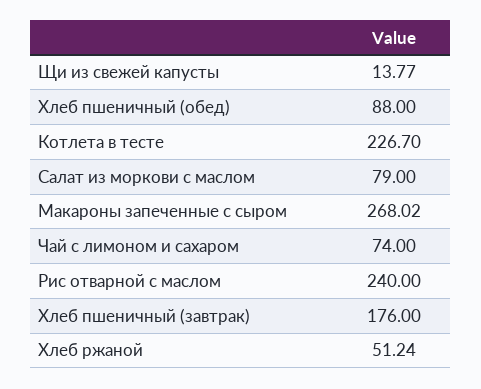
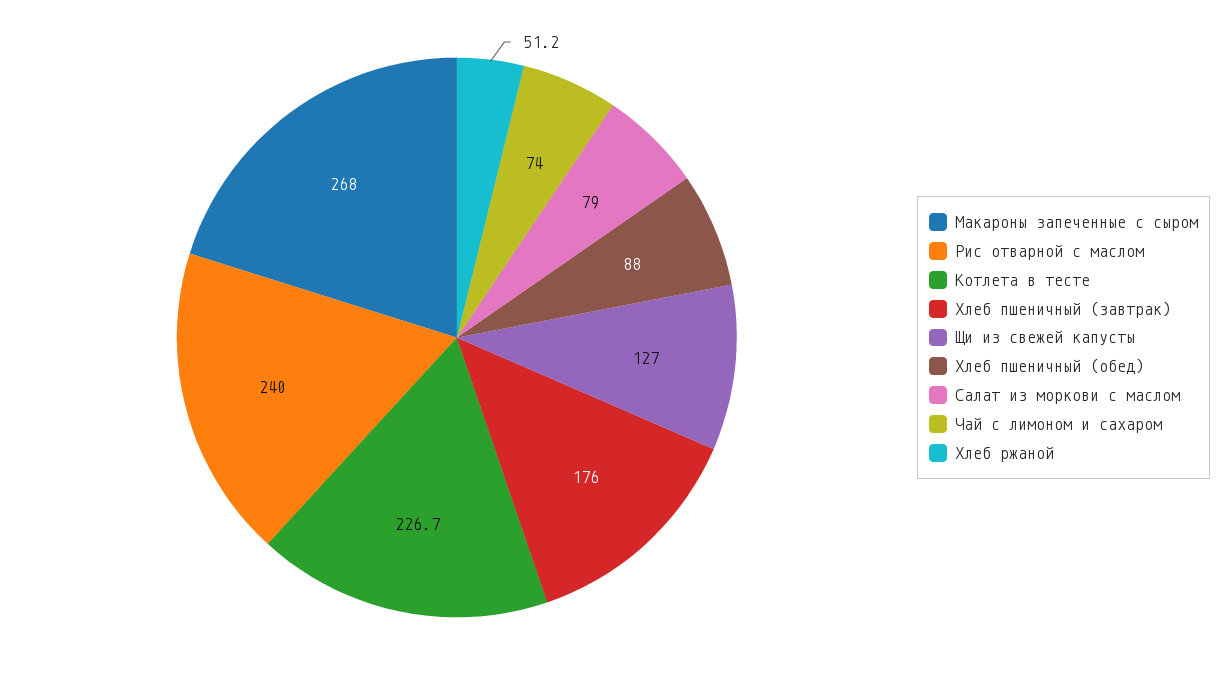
  {
-   "Щи из свежей капусты": 13.77,
+   "Щи из свежей капусты": 127,
    "Хлеб пшеничный (обед)": 88,
    "Котлета в тесте": 226.7,
    "Салат из моркови с маслом": 79,
    "Макароны запеченные с сыром": 268.02,
    "Чай с лимоном и сахаром": 74,
    "Рис отварной с маслом": 240,
    "Хлеб пшеничный (завтрак)": 176,
    "Хлеб ржаной": 51.24
  }

